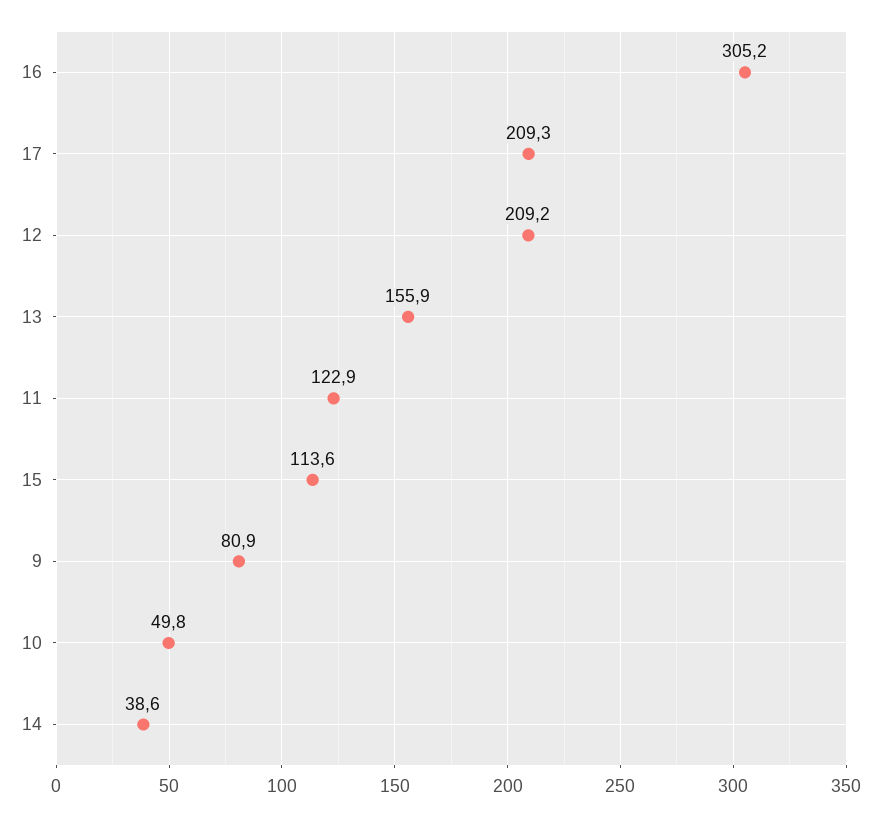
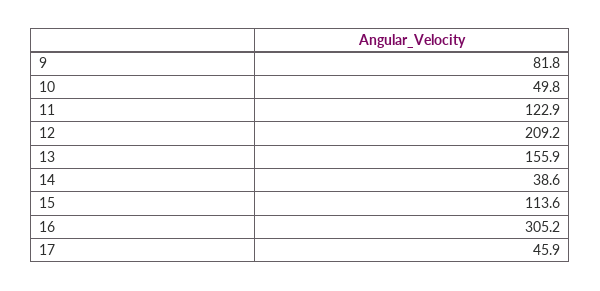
  {
    "16": 305.2,
-   "17": 209.3,
+   "17": 45.9,
    "12": 209.2,
    "13": 155.9,
    "11": 122.9,
    "15": 113.6,
-   "9": 80.9,
+   "9": 81.8,
    "10": 49.8,
    "14": 38.6
  }

